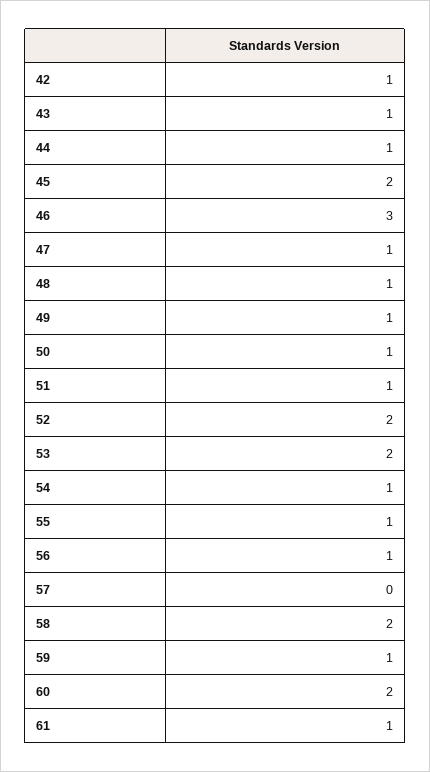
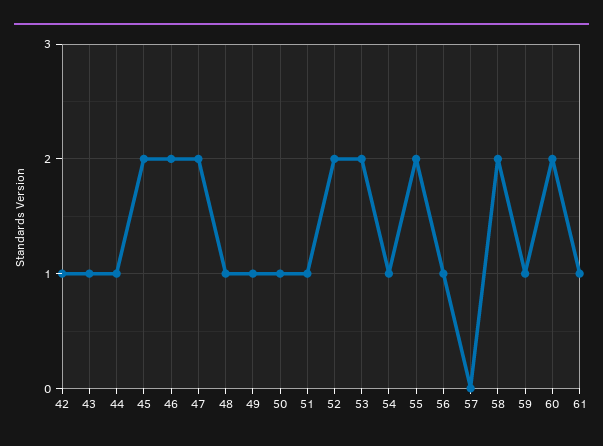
  {
    "42": 1,
    "43": 1,
    "44": 1,
    "45": 2,
-   "46": 3,
+   "46": 2,
-   "47": 1,
+   "47": 2,
    "48": 1,
    "49": 1,
    "50": 1,
    "51": 1,
    "52": 2,
    "53": 2,
    "54": 1,
-   "55": 1,
+   "55": 2,
    "56": 1,
    "57": 0,
    "58": 2,
    "59": 1,
    "60": 2,
    "61": 1
  }

